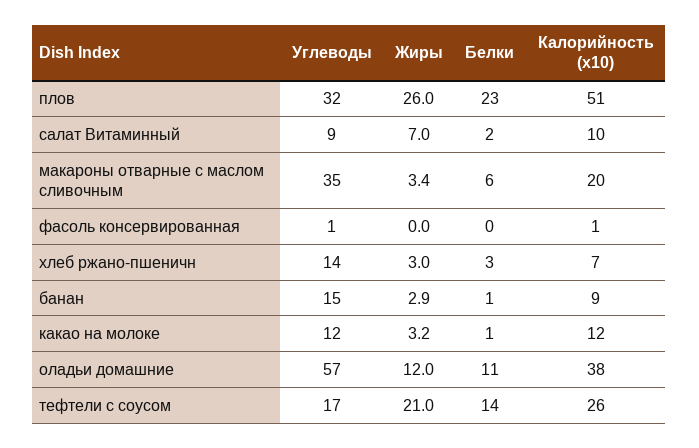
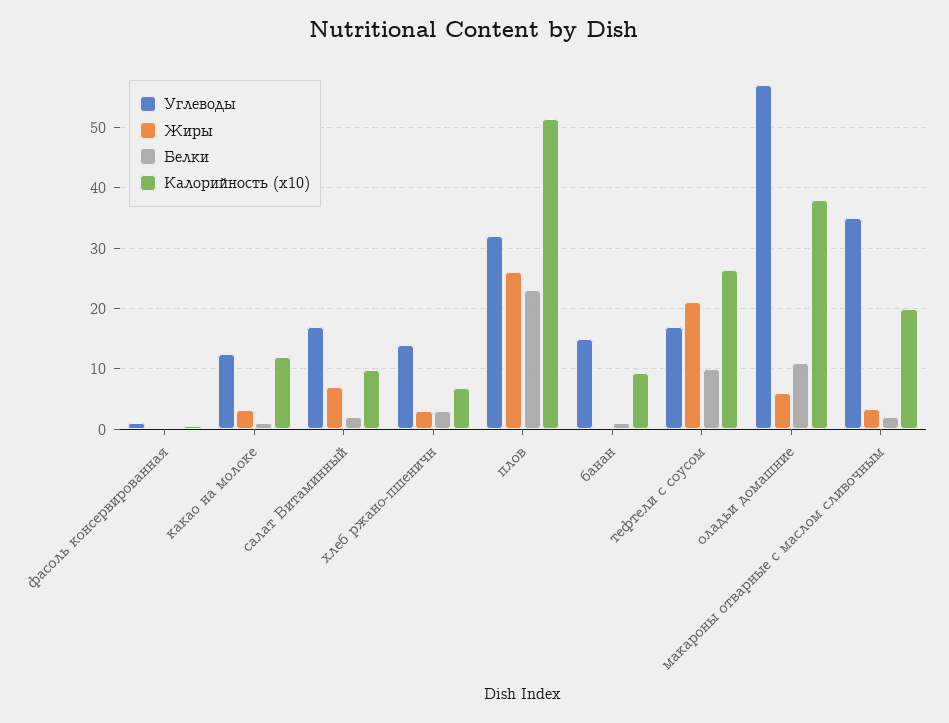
  {
    "Углеводы": {
      "плов": 32,
-     "салат Витаминный": 9,
+     "салат Витаминный": 17,
      "макароны отварные с маслом сливочным": 35,
      "фасоль консервированная": 1,
      "хлеб ржано-пшеничн": 14,
      "банан": 15,
      "какао на молоке": 12,
      "оладьи домашние": 57,
      "тефтели с соусом": 17
    },
    "Жиры": {
      "плов": 26,
      "салат Витаминный": 7,
      "макароны отварные с маслом сливочным": 3.4,
      "фасоль консервированная": 0,
      "хлеб ржано-пшеничн": 3,
-     "банан": 2.9,
+     "банан": 0,
      "какао на молоке": 3.2,
-     "оладьи домашние": 12,
+     "оладьи домашние": 6,
      "тефтели с соусом": 21
    },
    "Белки": {
      "плов": 23,
      "салат Витаминный": 2,
-     "макароны отварные с маслом сливочным": 6,
+     "макароны отварные с маслом сливочным": 2,
      "фасоль консервированная": 0,
      "хлеб ржано-пшеничн": 3,
      "банан": 1,
      "какао на молоке": 1,
      "оладьи домашние": 11,
-     "тефтели с соусом": 14
+     "тефтели с соусом": 10
    },
    "Калорийность (x10)": {
      "плов": 51,
      "салат Витаминный": 10,
      "макароны отварные с маслом сливочным": 20,
      "фасоль консервированная": 1,
      "хлеб ржано-пшеничн": 7,
      "банан": 9,
      "какао на молоке": 12,
      "оладьи домашние": 38,
      "тефтели с соусом": 26
    }
  }

